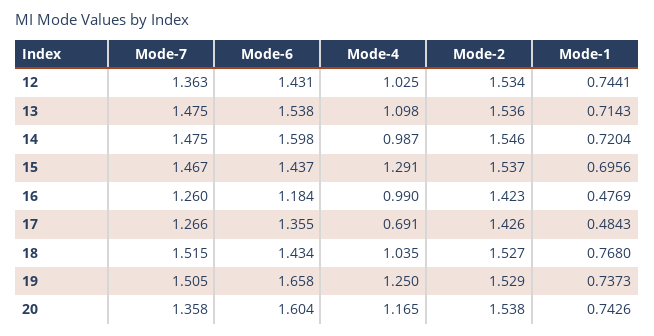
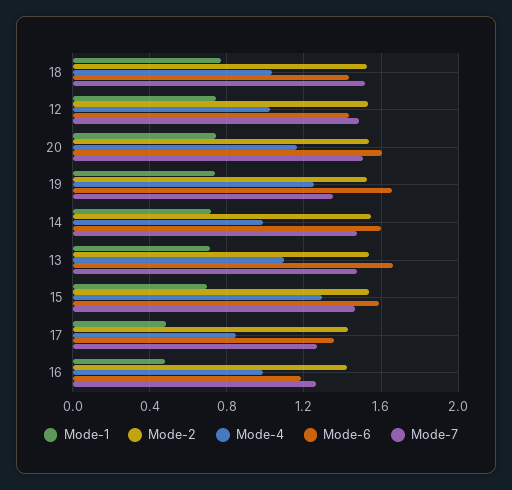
  {
    "Mode-7": {
-     "12": 1.363,
+     "12": 1.5,
      "13": 1.475,
      "14": 1.475,
      "15": 1.467,
      "16": 1.26,
      "17": 1.266,
      "18": 1.515,
-     "19": 1.505,
+     "19": 1.35,
-     "20": 1.358
+     "20": 1.5
    },
    "Mode-6": {
      "12": 1.431,
-     "13": 1.538,
+     "13": 1.65,
      "14": 1.598,
-     "15": 1.437,
+     "15": 1.6,
      "16": 1.184,
      "17": 1.355,
      "18": 1.434,
      "19": 1.658,
      "20": 1.604
    },
    "Mode-4": {
      "12": 1.025,
      "13": 1.098,
      "14": 0.987,
      "15": 1.291,
      "16": 0.99,
-     "17": 0.691,
+     "17": 0.85,
      "18": 1.035,
      "19": 1.25,
      "20": 1.165
    },
    "Mode-2": {
      "12": 1.534,
      "13": 1.536,
      "14": 1.546,
      "15": 1.537,
      "16": 1.423,
      "17": 1.426,
      "18": 1.527,
      "19": 1.529,
      "20": 1.538
    },
    "Mode-1": {
      "12": 0.7441,
      "13": 0.7143,
      "14": 0.7204,
      "15": 0.6956,
      "16": 0.4769,
      "17": 0.4843,
      "18": 0.768,
      "19": 0.7373,
      "20": 0.7426
    }
  }

